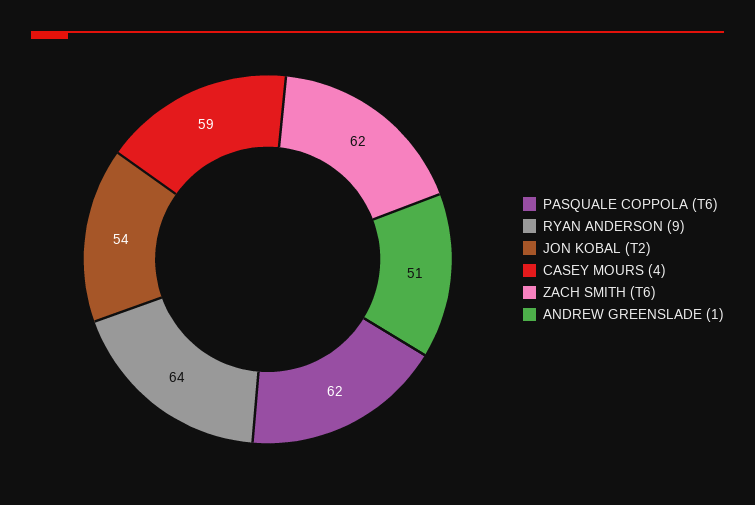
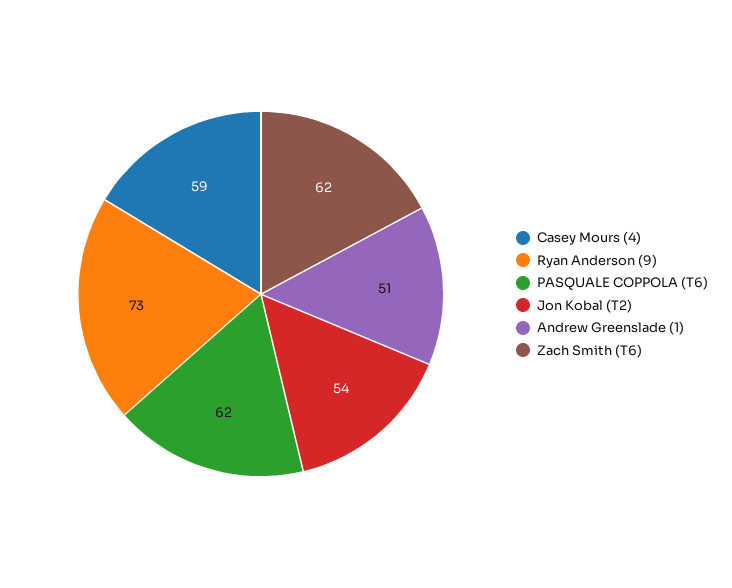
  {
    "PASQUALE COPPOLA (T6)": 62,
-   "RYAN ANDERSON (9)": 64,
+   "RYAN ANDERSON (9)": 73,
    "JON KOBAL (T2)": 54,
    "CASEY MOURS (4)": 59,
    "ZACH SMITH (T6)": 62,
    "ANDREW GREENSLADE (1)": 51
  }

